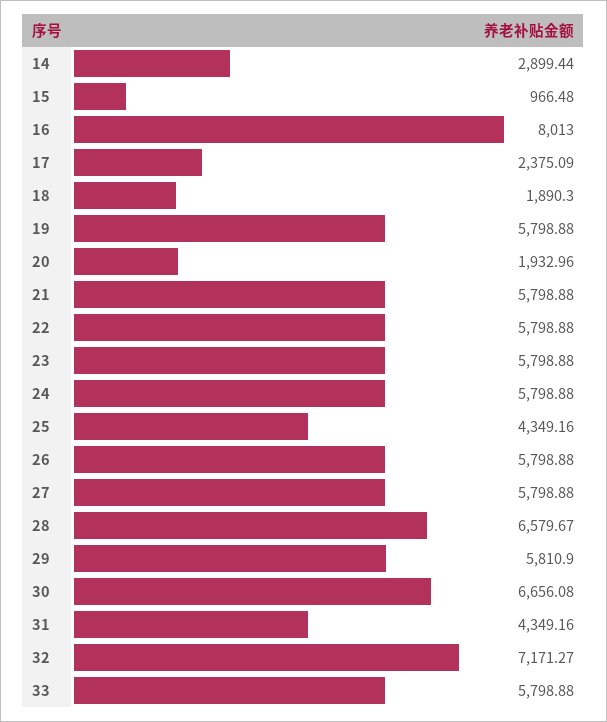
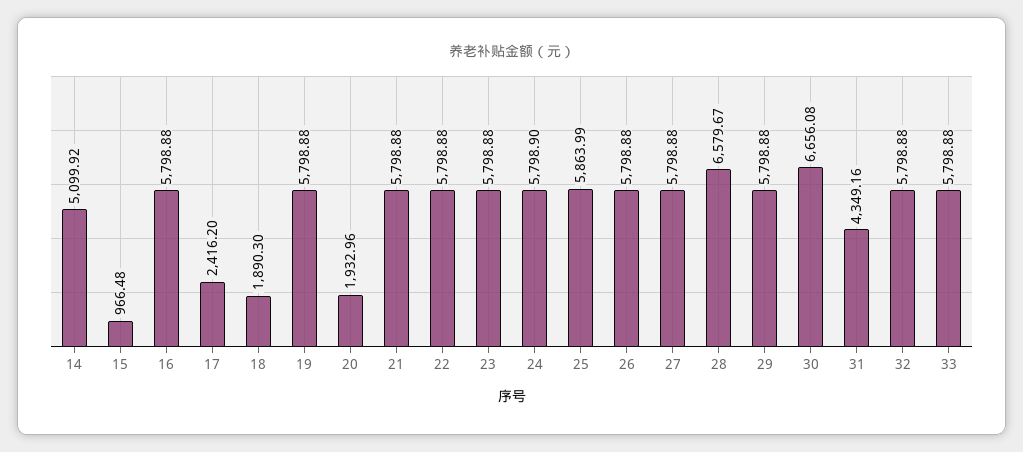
  {
-   "14": 2899.44,
+   "14": 5099.92,
    "15": 966.48,
-   "16": 8013,
+   "16": 5798.88,
-   "17": 2375.09,
+   "17": 2416.2,
    "18": 1890.3,
    "19": 5798.88,
    "20": 1932.96,
    "21": 5798.88,
    "22": 5798.88,
    "23": 5798.88,
-   "24": 5798.88,
+   "24": 5798.9,
-   "25": 4349.16,
+   "25": 5863.99,
    "26": 5798.88,
    "27": 5798.88,
    "28": 6579.67,
-   "29": 5810.9,
+   "29": 5798.88,
    "30": 6656.08,
    "31": 4349.16,
-   "32": 7171.27,
+   "32": 5798.88,
    "33": 5798.88
  }

